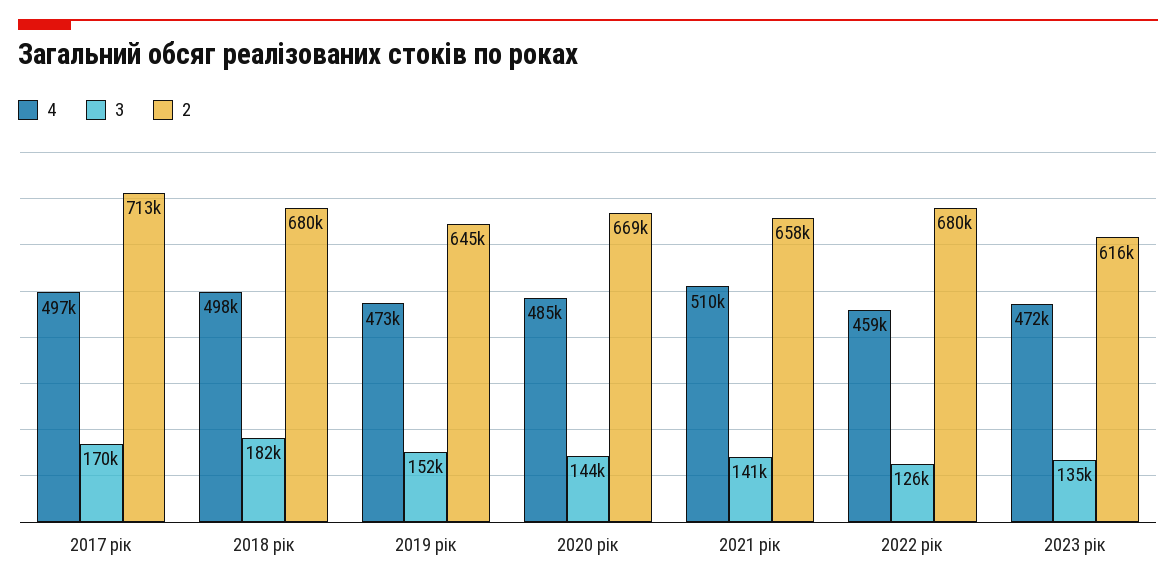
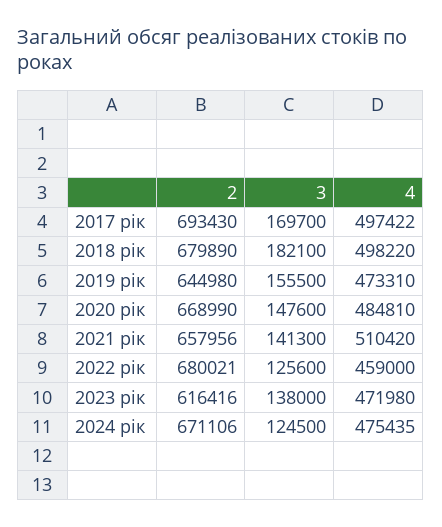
  {
    "4": {
      "2017 рік": 497422,
      "2018 рік": 498220,
      "2019 рік": 473310,
      "2020 рік": 484810,
      "2021 рік": 510420,
      "2022 рік": 459000,
-     "2023 рік": 471980
+     "2023 рік": 471980,
+     "2024 рік": 475435
    },
    "3": {
      "2017 рік": 169700,
      "2018 рік": 182100,
-     "2019 рік": 152000,
+     "2019 рік": 155500,
-     "2020 рік": 144000,
+     "2020 рік": 147600,
      "2021 рік": 141300,
      "2022 рік": 125600,
-     "2023 рік": 135000
+     "2023 рік": 138000,
+     "2024 рік": 124500
    },
    "2": {
-     "2017 рік": 713000,
+     "2017 рік": 693430,
      "2018 рік": 679890,
      "2019 рік": 644980,
      "2020 рік": 668990,
      "2021 рік": 657956,
      "2022 рік": 680021,
-     "2023 рік": 616416
+     "2023 рік": 616416,
+     "2024 рік": 671106
    }
  }

